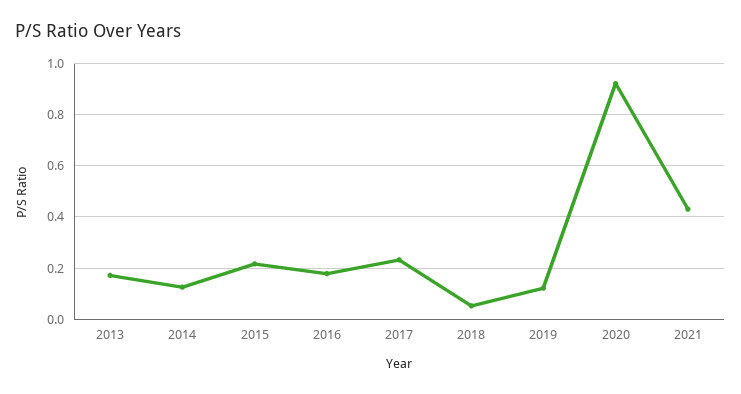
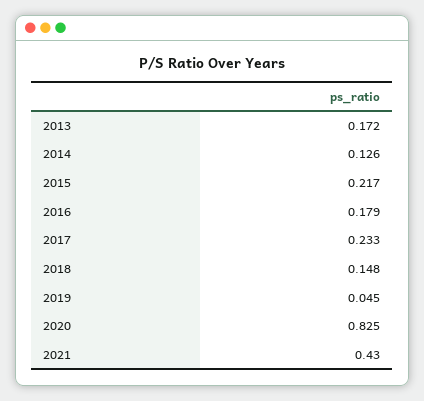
  {
    "2013": 0.172,
    "2014": 0.126,
    "2015": 0.217,
    "2016": 0.179,
    "2017": 0.233,
-   "2018": 0.05,
+   "2018": 0.148,
-   "2019": 0.125,
+   "2019": 0.045,
-   "2020": 0.925,
+   "2020": 0.825,
    "2021": 0.43
  }

